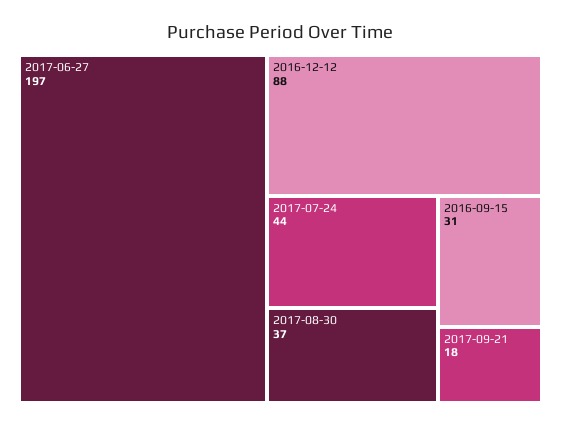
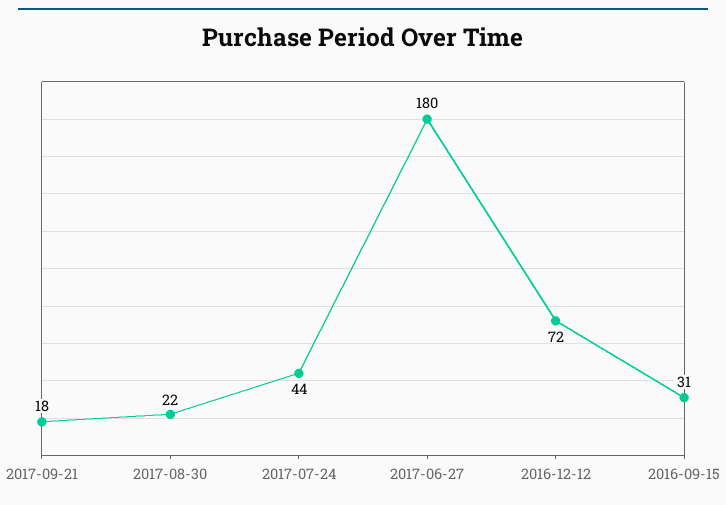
  {
-   "2017-06-27": 197,
+   "2017-06-27": 180,
-   "2016-12-12": 88,
+   "2016-12-12": 72,
    "2017-07-24": 44,
-   "2017-08-30": 37,
+   "2017-08-30": 22,
    "2016-09-15": 31,
    "2017-09-21": 18
  }

